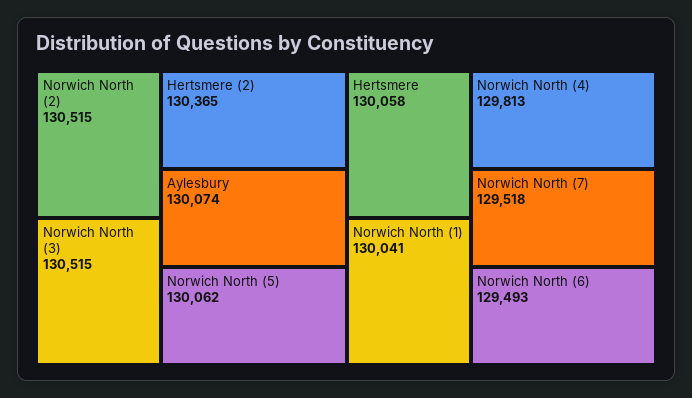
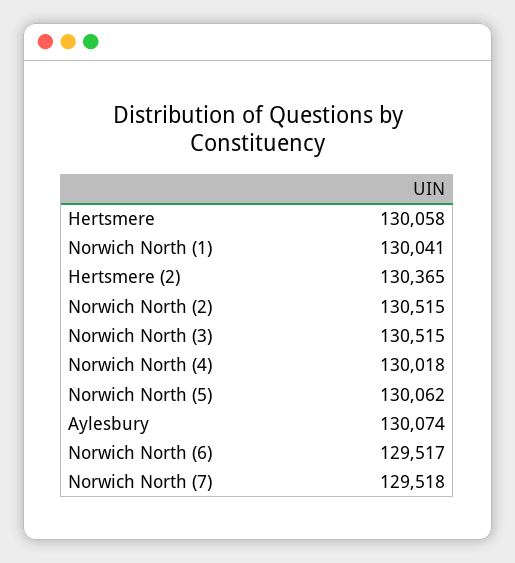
  {
    "Norwich North (2)": 130515,
    "Norwich North (3)": 130515,
    "Hertsmere (2)": 130365,
    "Aylesbury": 130074,
    "Norwich North (5)": 130062,
    "Hertsmere": 130058,
    "Norwich North (1)": 130041,
-   "Norwich North (4)": 129813,
+   "Norwich North (4)": 130018,
    "Norwich North (7)": 129518,
-   "Norwich North (6)": 129493
+   "Norwich North (6)": 129517
  }

